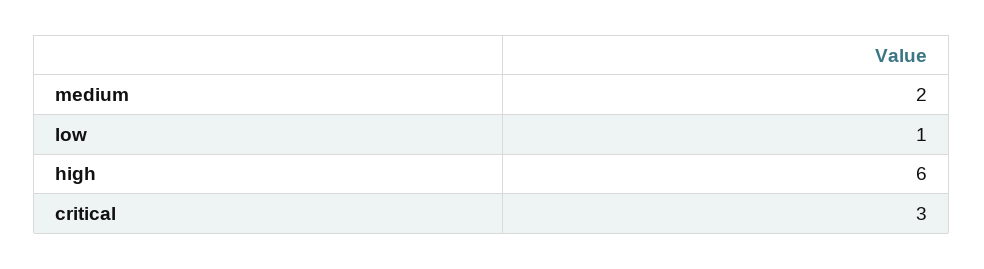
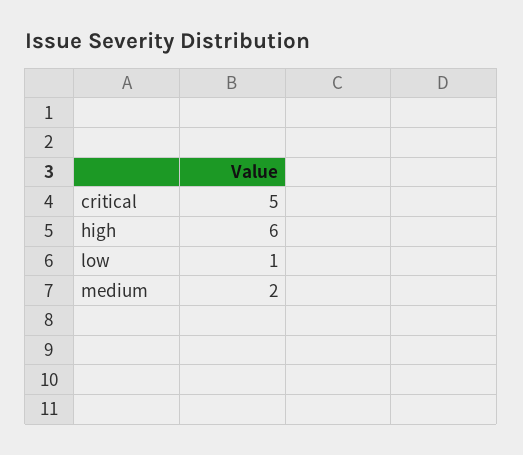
  {
    "medium": 2,
    "low": 1,
    "high": 6,
-   "critical": 3
+   "critical": 5
  }

